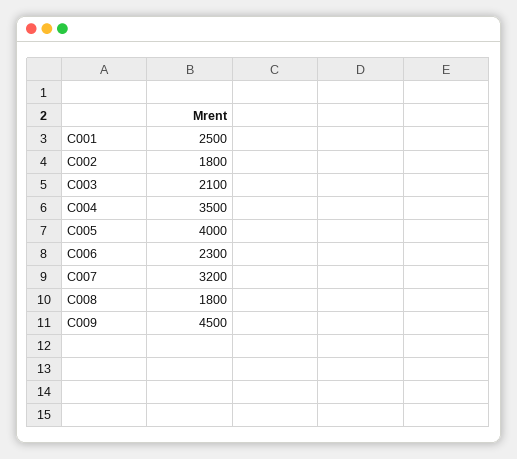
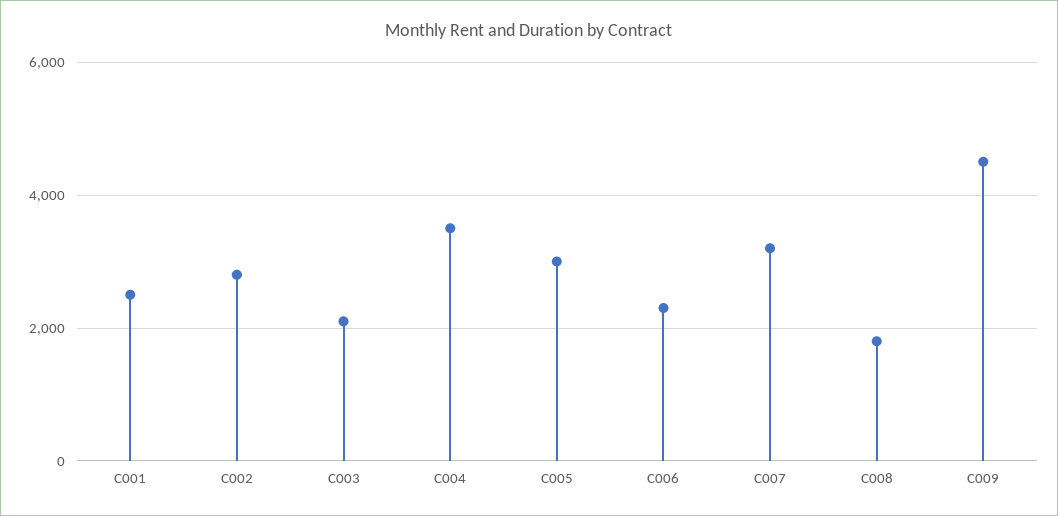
  {
    "C001": 2500,
-   "C002": 1800,
+   "C002": 2800,
    "C003": 2100,
    "C004": 3500,
-   "C005": 4000,
+   "C005": 3000,
    "C006": 2300,
    "C007": 3200,
    "C008": 1800,
    "C009": 4500
  }

